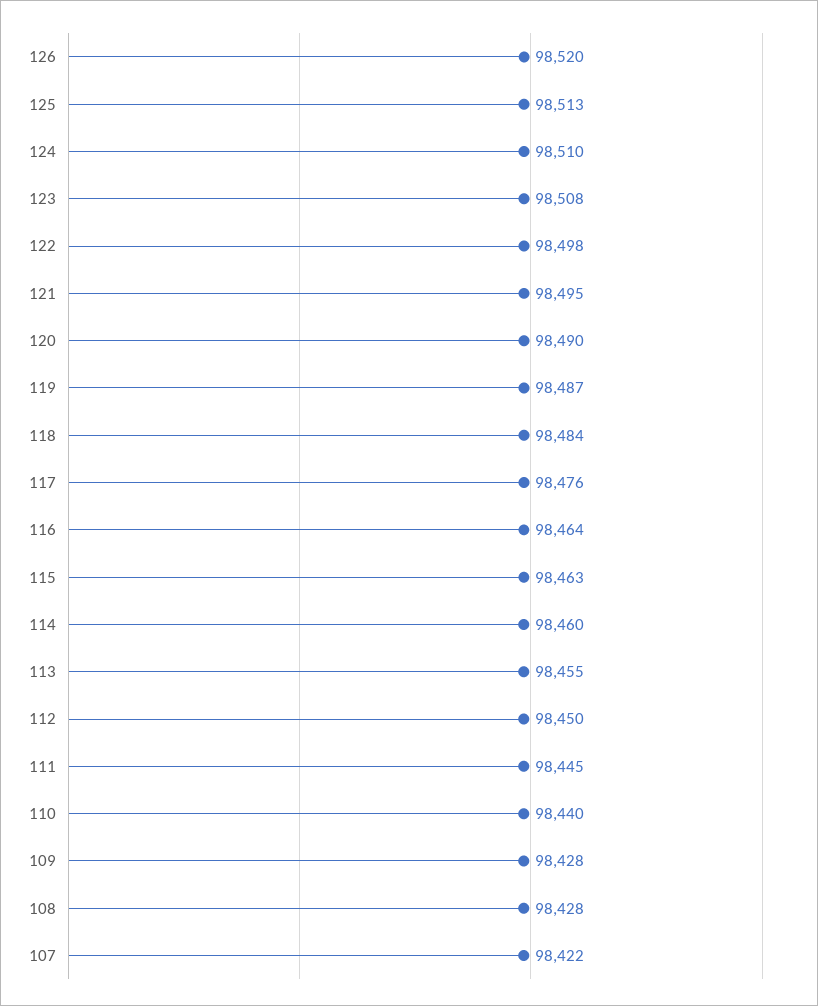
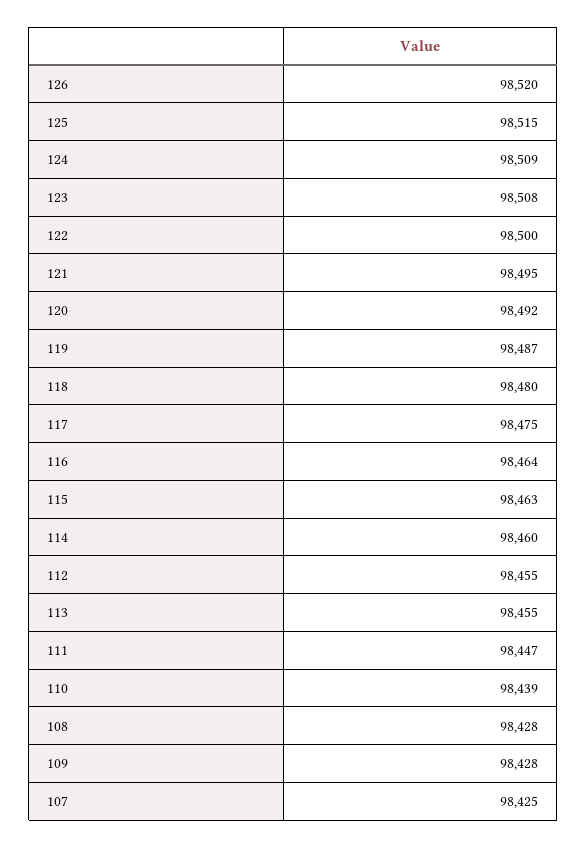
  {
    "126": 98520,
-   "125": 98513,
+   "125": 98515,
-   "124": 98510,
+   "124": 98509,
    "123": 98508,
-   "122": 98498,
+   "122": 98500,
    "121": 98495,
-   "120": 98490,
+   "120": 98492,
    "119": 98487,
-   "118": 98484,
+   "118": 98480,
-   "117": 98476,
+   "117": 98475,
    "116": 98464,
    "115": 98463,
    "114": 98460,
    "113": 98455,
-   "112": 98450,
+   "112": 98455,
-   "111": 98445,
+   "111": 98447,
-   "110": 98440,
+   "110": 98439,
    "109": 98428,
    "108": 98428,
-   "107": 98422
+   "107": 98425
  }

